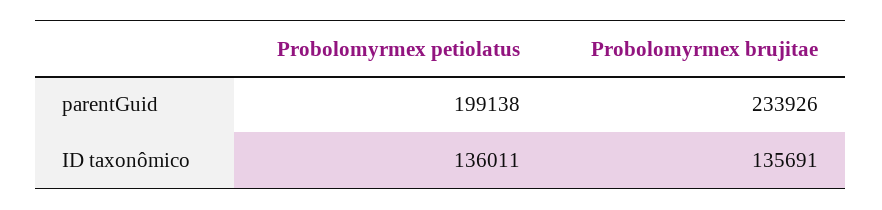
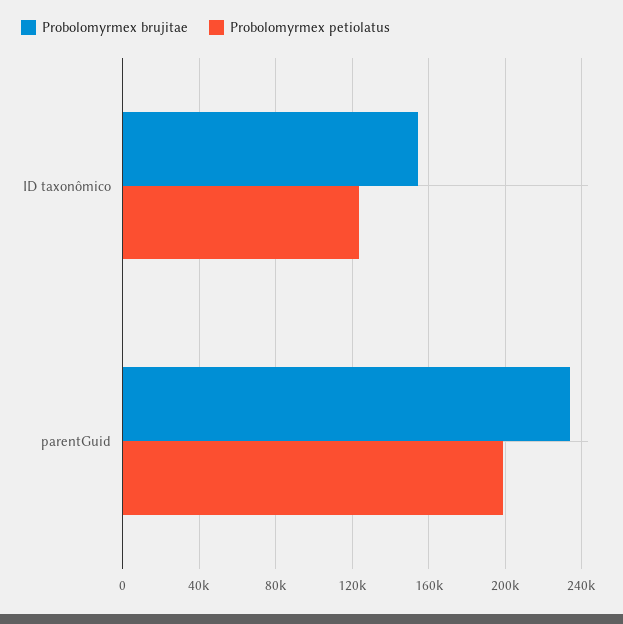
  {
    "Probolomyrmex petiolatus": {
      "parentGuid": 199138,
-     "ID taxonômico": 136011
+     "ID taxonômico": 125000
    },
    "Probolomyrmex brujitae": {
      "parentGuid": 233926,
-     "ID taxonômico": 135691
+     "ID taxonômico": 155000
    }
  }

